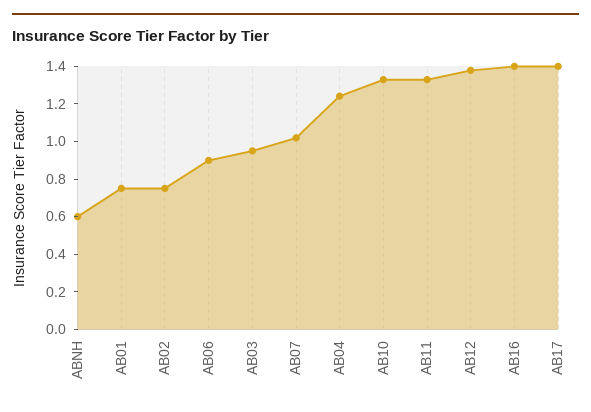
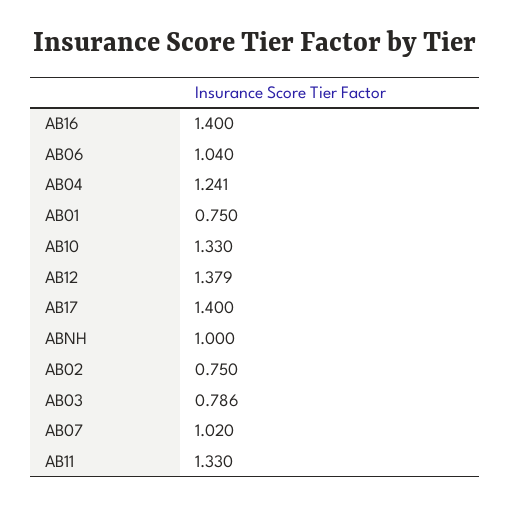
  {
-   "ABNH": 0.6,
+   "ABNH": 1,
    "AB01": 0.75,
    "AB02": 0.75,
-   "AB06": 0.9,
+   "AB06": 1.04,
-   "AB03": 0.95,
+   "AB03": 0.786,
    "AB07": 1.02,
    "AB04": 1.241,
    "AB10": 1.33,
    "AB11": 1.33,
    "AB12": 1.379,
    "AB16": 1.4,
    "AB17": 1.4
  }

